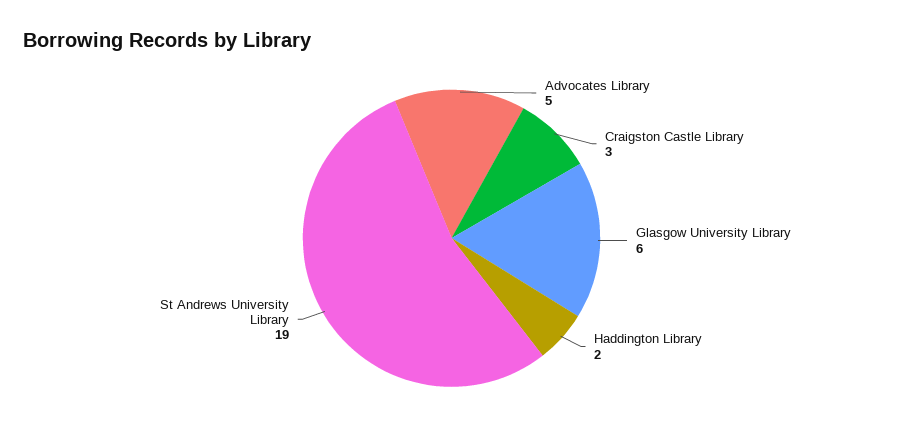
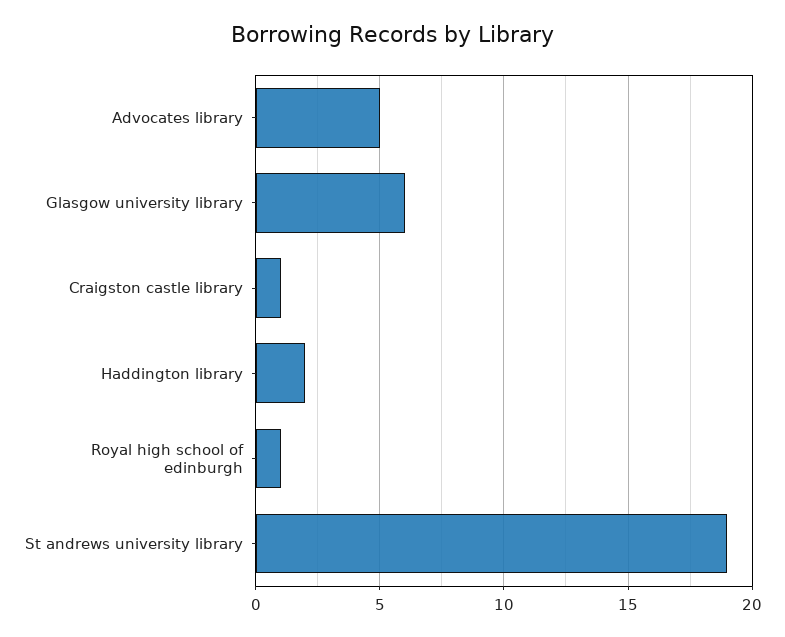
  {
    "Advocates Library": 5,
-   "Craigston Castle Library": 3,
+   "Craigston Castle Library": 1,
    "Glasgow University Library": 6,
    "Haddington Library": 2,
-   "St Andrews University Library": 19
+   "St Andrews University Library": 19,
+   "Royal high school of edinburgh": 1
  }

